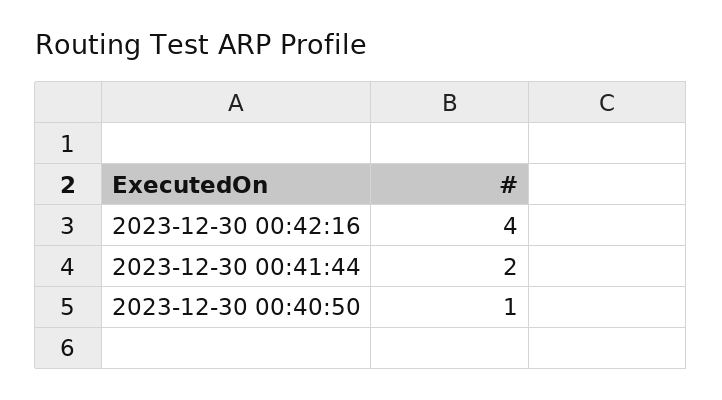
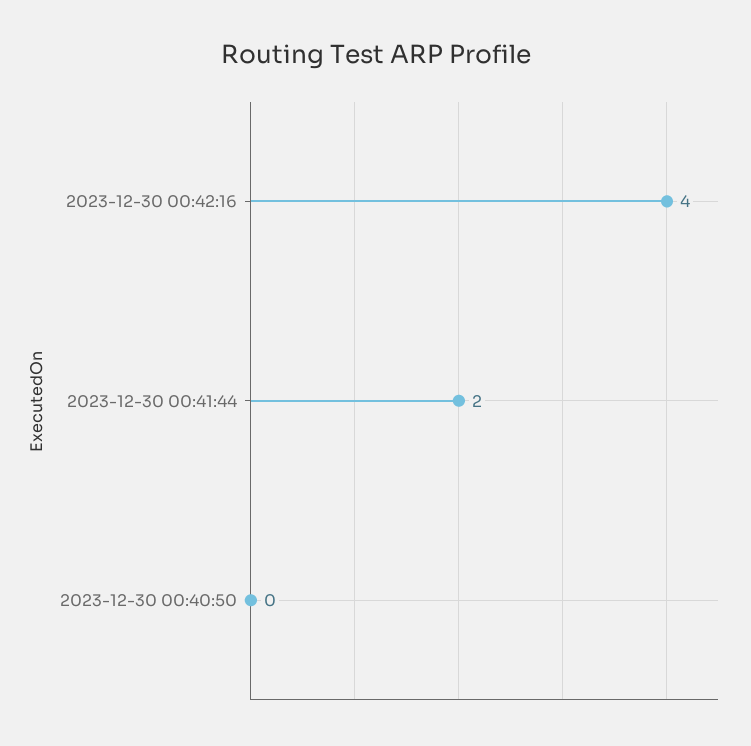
  {
    "2023-12-30 00:42:16": 4,
    "2023-12-30 00:41:44": 2,
-   "2023-12-30 00:40:50": 1
+   "2023-12-30 00:40:50": 0
  }

